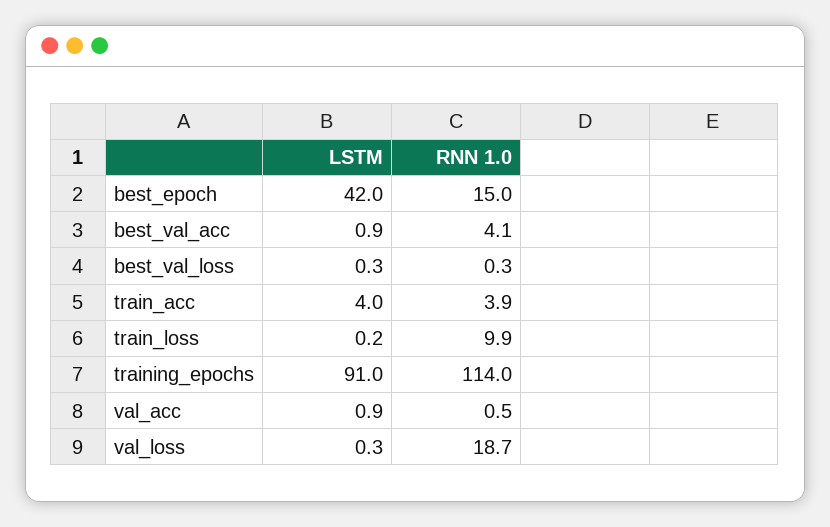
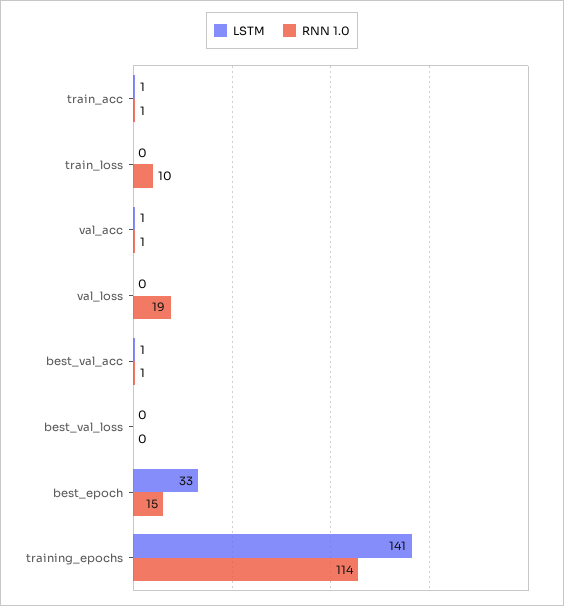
  {
    "LSTM": {
-     "best_epoch": 42,
+     "best_epoch": 33,
      "best_val_acc": 0.9,
      "best_val_loss": 0.3,
-     "train_acc": 4,
+     "train_acc": 1,
      "train_loss": 0.2,
-     "training_epochs": 91,
+     "training_epochs": 141,
      "val_acc": 0.9,
      "val_loss": 0.3
    },
    "RNN 1.0": {
      "best_epoch": 15,
-     "best_val_acc": 4.1,
+     "best_val_acc": 1,
      "best_val_loss": 0.3,
-     "train_acc": 3.9,
+     "train_acc": 1,
      "train_loss": 9.9,
      "training_epochs": 114,
      "val_acc": 0.5,
      "val_loss": 18.7
    }
  }

